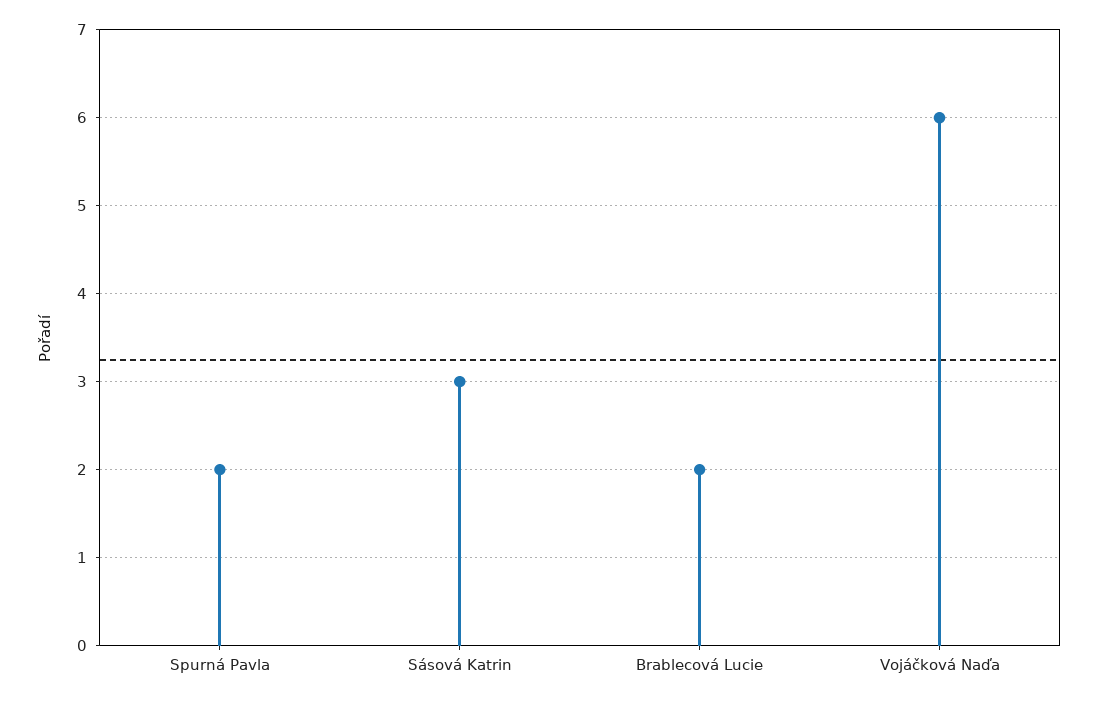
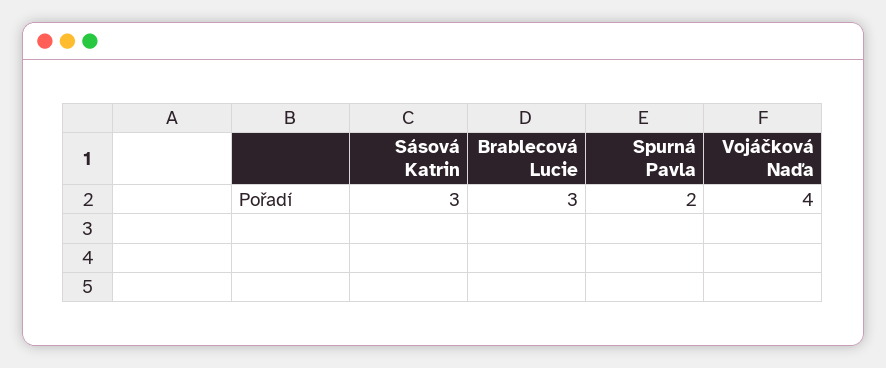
  {
    "Spurná Pavla": 2,
    "Sásová Katrin": 3,
-   "Brablecová Lucie": 2,
+   "Brablecová Lucie": 3,
-   "Vojáčková Naďa": 6
+   "Vojáčková Naďa": 4
  }

